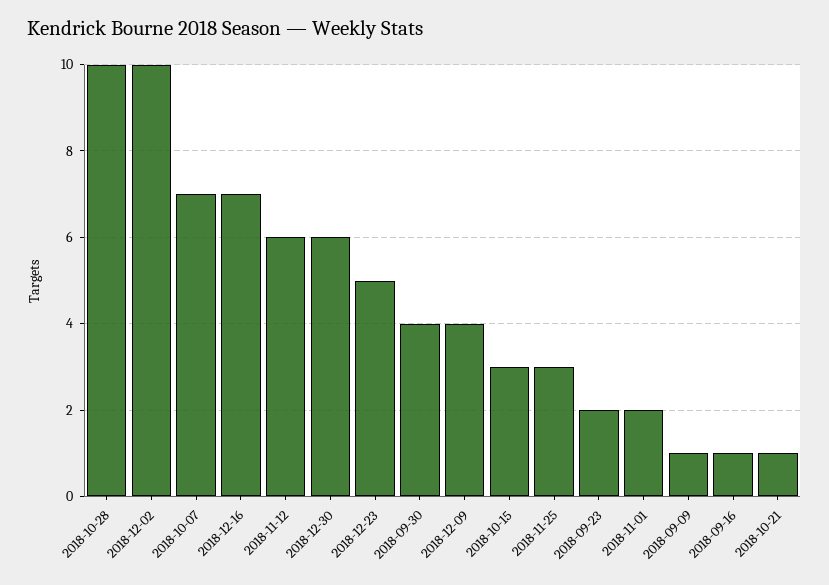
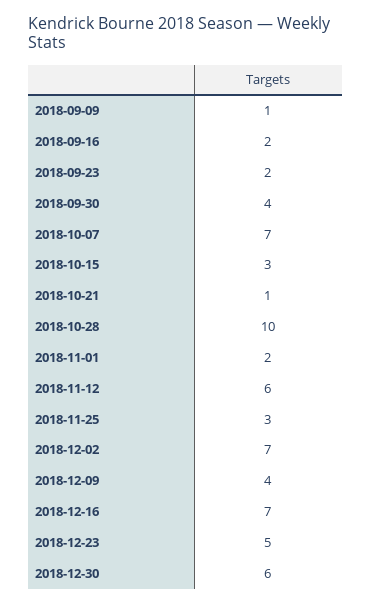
  {
    "2018-10-28": 10,
-   "2018-12-02": 10,
+   "2018-12-02": 7,
    "2018-10-07": 7,
    "2018-12-16": 7,
    "2018-11-12": 6,
    "2018-12-30": 6,
    "2018-12-23": 5,
    "2018-09-30": 4,
    "2018-12-09": 4,
    "2018-10-15": 3,
    "2018-11-25": 3,
    "2018-09-23": 2,
    "2018-11-01": 2,
    "2018-09-09": 1,
-   "2018-09-16": 1,
+   "2018-09-16": 2,
    "2018-10-21": 1
  }

